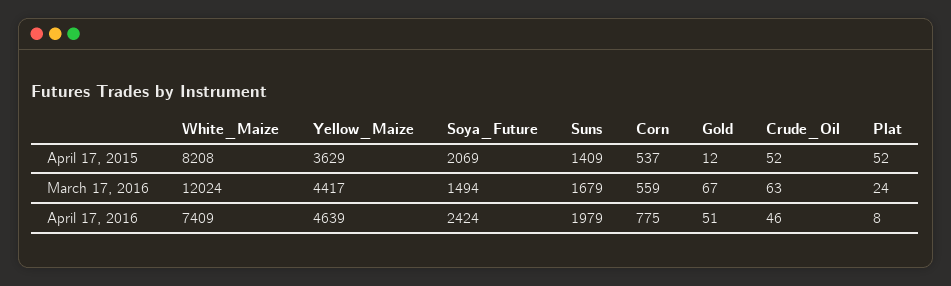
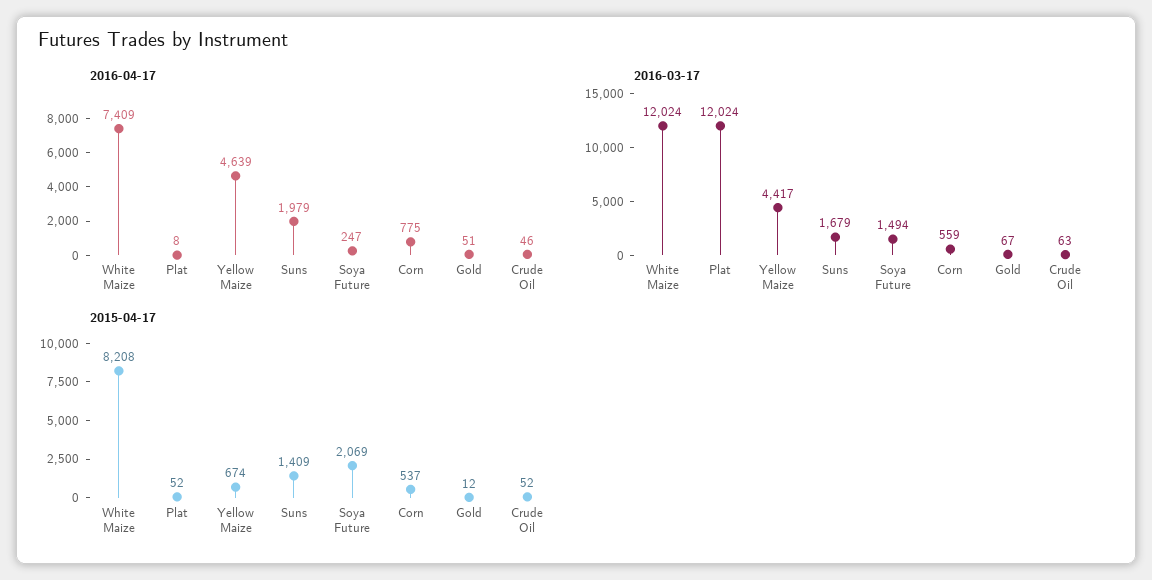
  {
    "April 17, 2015": {
      "White_Maize": 8208,
-     "Yellow_Maize": 3629,
+     "Yellow_Maize": 674,
      "Soya_Future": 2069,
      "Suns": 1409,
      "Corn": 537,
      "Gold": 12,
      "Crude_Oil": 52,
      "Plat": 52
    },
    "March 17, 2016": {
      "White_Maize": 12024,
      "Yellow_Maize": 4417,
      "Soya_Future": 1494,
      "Suns": 1679,
      "Corn": 559,
      "Gold": 67,
      "Crude_Oil": 63,
-     "Plat": 24
+     "Plat": 12024
    },
    "April 17, 2016": {
      "White_Maize": 7409,
      "Yellow_Maize": 4639,
-     "Soya_Future": 2424,
+     "Soya_Future": 247,
      "Suns": 1979,
      "Corn": 775,
      "Gold": 51,
      "Crude_Oil": 46,
      "Plat": 8
    }
  }

